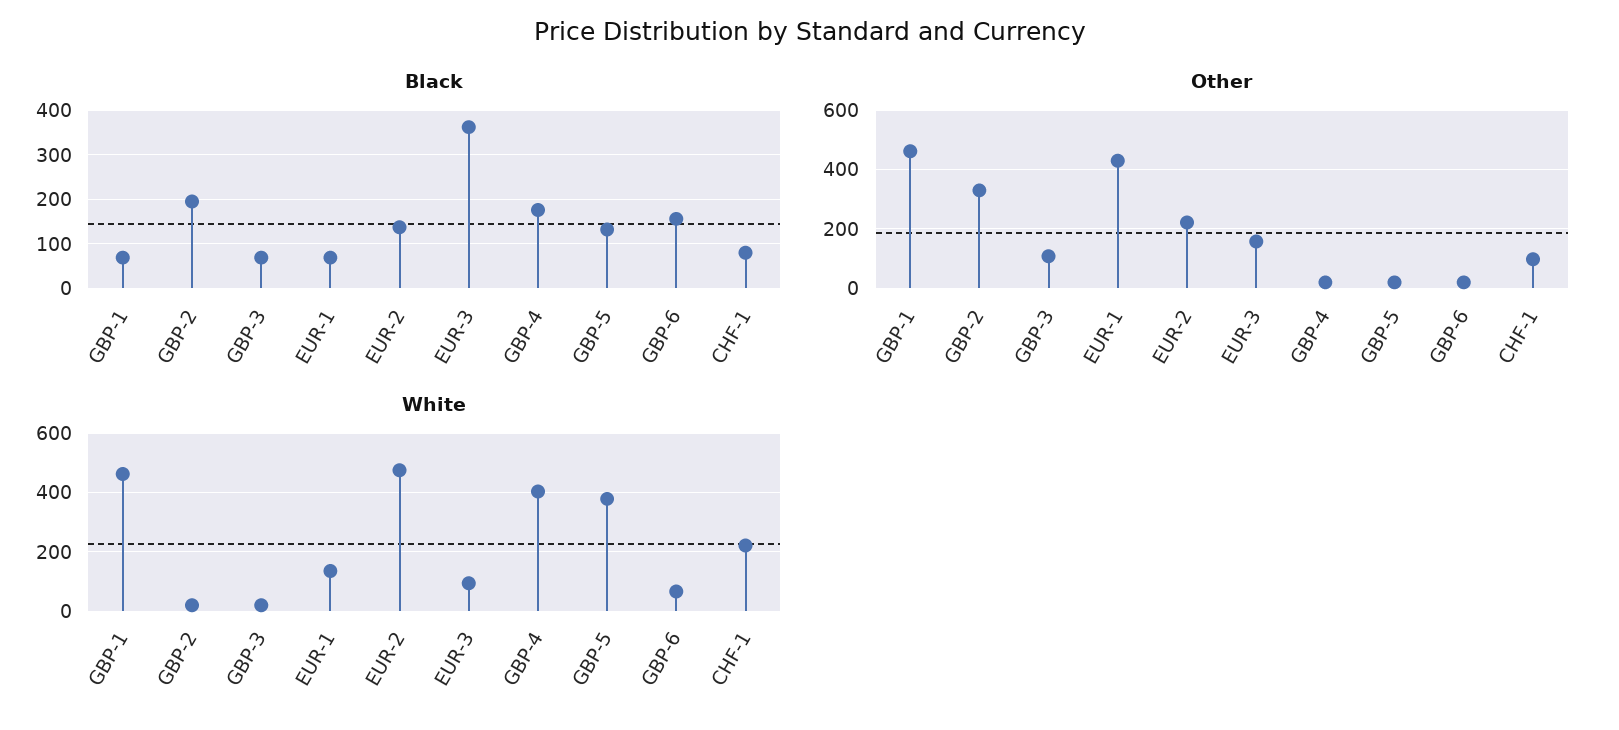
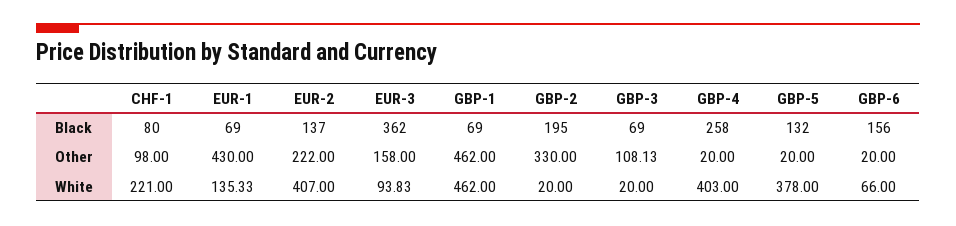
  {
    "Black": {
      "GBP-1": 69,
      "GBP-2": 195,
      "GBP-3": 69,
      "EUR-1": 69,
      "EUR-2": 137,
      "EUR-3": 362,
-     "GBP-4": 180,
+     "GBP-4": 258,
      "GBP-5": 132,
      "GBP-6": 156,
      "CHF-1": 80
    },
    "Other": {
      "GBP-1": 462,
      "GBP-2": 330,
      "GBP-3": 108.13,
      "EUR-1": 430,
      "EUR-2": 222,
      "EUR-3": 158,
      "GBP-4": 20,
      "GBP-5": 20,
      "GBP-6": 20,
      "CHF-1": 98
    },
    "White": {
      "GBP-1": 462,
      "GBP-2": 20,
      "GBP-3": 20,
      "EUR-1": 135.33,
-     "EUR-2": 475,
+     "EUR-2": 407,
      "EUR-3": 93.83,
      "GBP-4": 403,
      "GBP-5": 378,
      "GBP-6": 66,
      "CHF-1": 221
    }
  }

